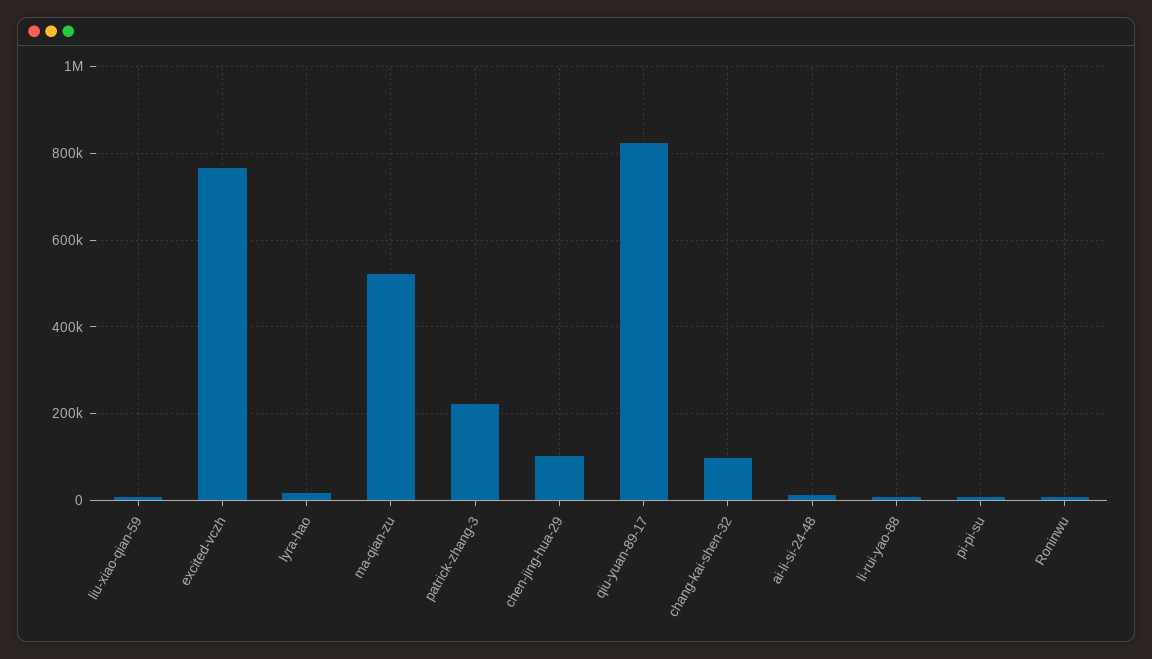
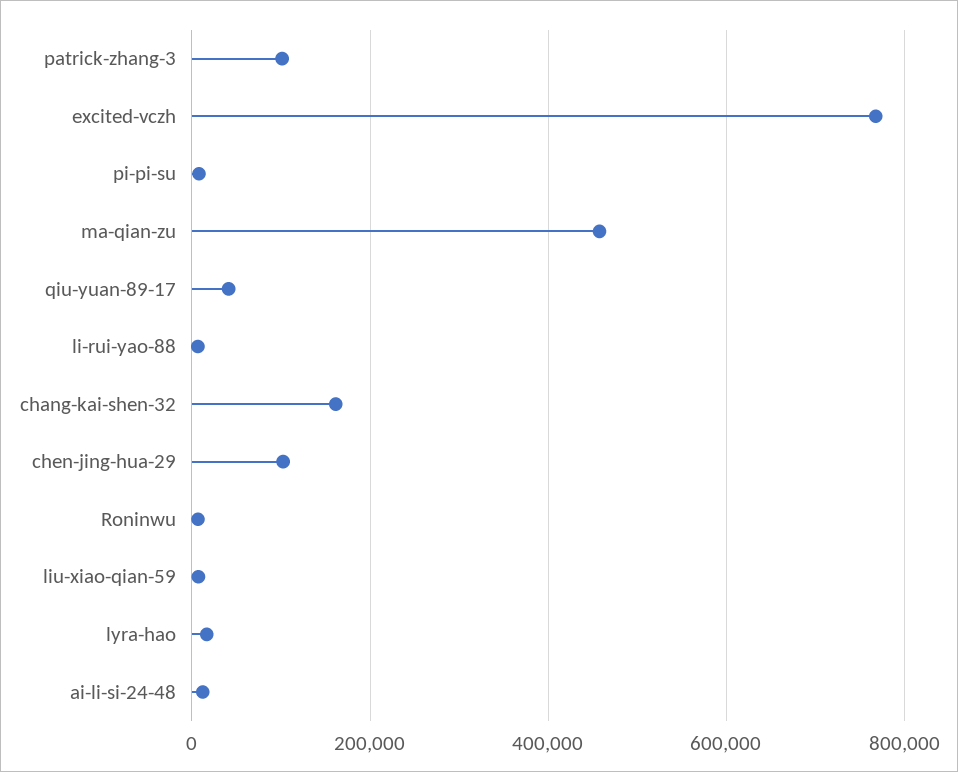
  {
    "liu-xiao-qian-59": 0,
    "excited-vczh": 760000,
    "lyra-hao": 20000,
-   "ma-qian-zu": 520000,
+   "ma-qian-zu": 460000,
-   "patrick-zhang-3": 220000,
+   "patrick-zhang-3": 100000,
    "chen-jing-hua-29": 100000,
-   "qiu-yuan-89-17": 820000,
+   "qiu-yuan-89-17": 40000,
-   "chang-kai-shen-32": 100000,
+   "chang-kai-shen-32": 160000,
    "ai-li-si-24-48": 20000,
    "li-rui-yao-88": 0,
    "pi-pi-su": 0,
    "Roninwu": 0
  }

